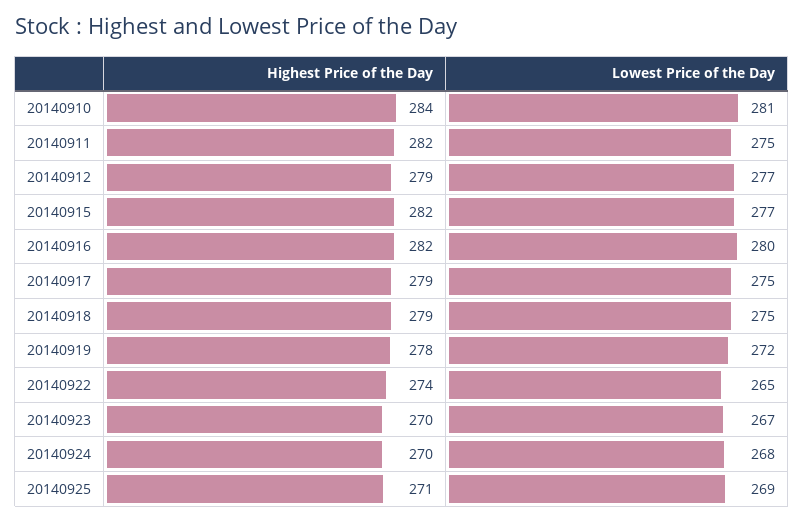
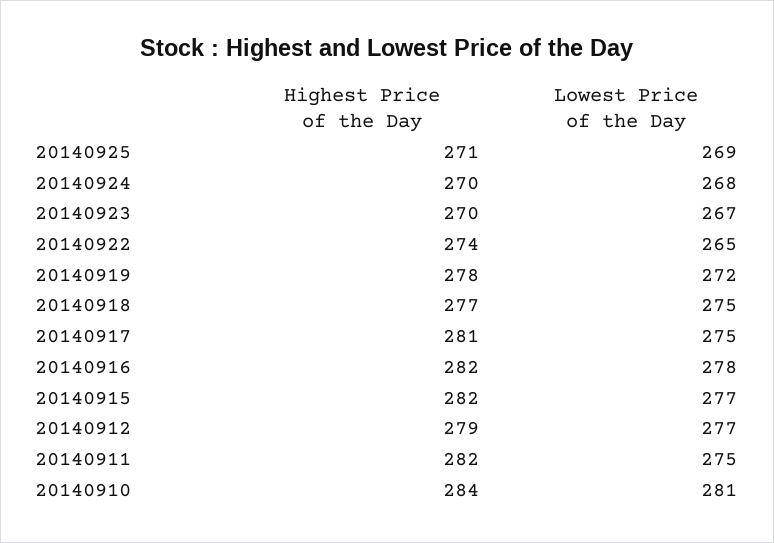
  {
    "Highest Price of the Day": {
      "20140910": 284,
      "20140911": 282,
      "20140912": 279,
      "20140915": 282,
      "20140916": 282,
-     "20140917": 279,
+     "20140917": 281,
-     "20140918": 279,
+     "20140918": 277,
      "20140919": 278,
      "20140922": 274,
      "20140923": 270,
      "20140924": 270,
      "20140925": 271
    },
    "Lowest Price of the Day": {
      "20140910": 281,
      "20140911": 275,
      "20140912": 277,
      "20140915": 277,
-     "20140916": 280,
+     "20140916": 278,
      "20140917": 275,
      "20140918": 275,
      "20140919": 272,
      "20140922": 265,
      "20140923": 267,
      "20140924": 268,
      "20140925": 269
    }
  }

